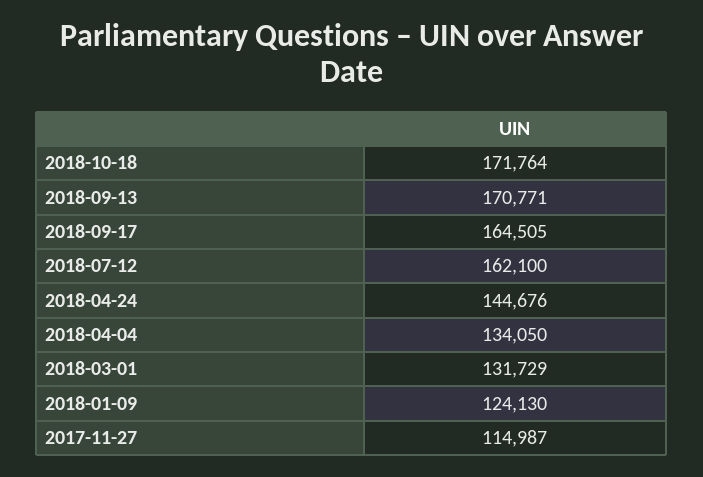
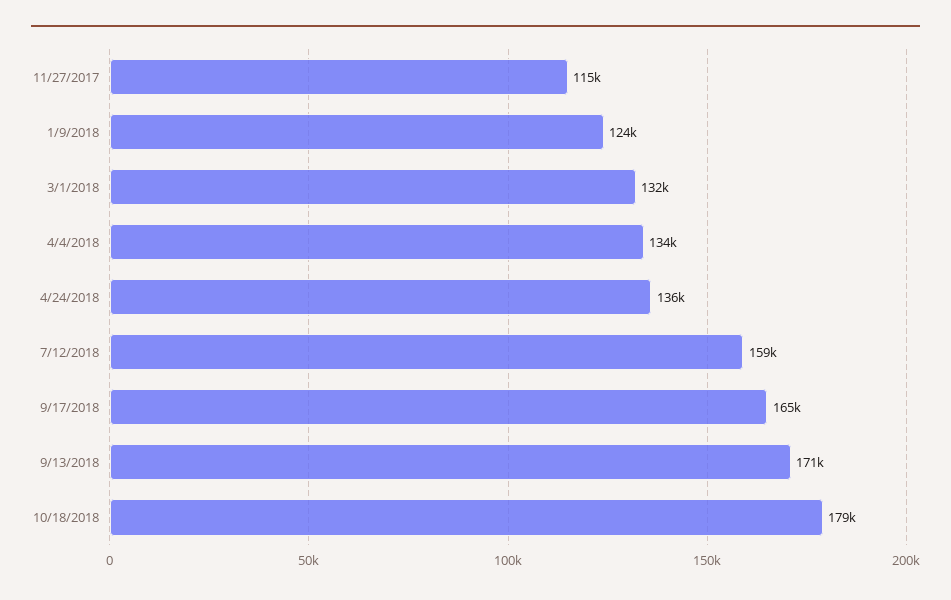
  {
-   "2018-10-18": 171764,
+   "2018-10-18": 179000,
    "2018-09-13": 170771,
    "2018-09-17": 164505,
-   "2018-07-12": 162100,
+   "2018-07-12": 159000,
-   "2018-04-24": 144676,
+   "2018-04-24": 136000,
    "2018-04-04": 134050,
    "2018-03-01": 131729,
    "2018-01-09": 124130,
    "2017-11-27": 114987
  }

